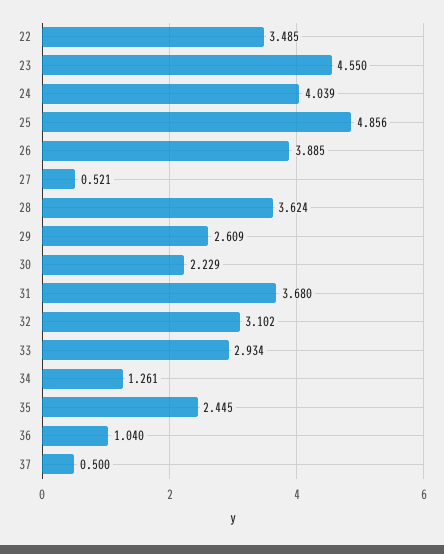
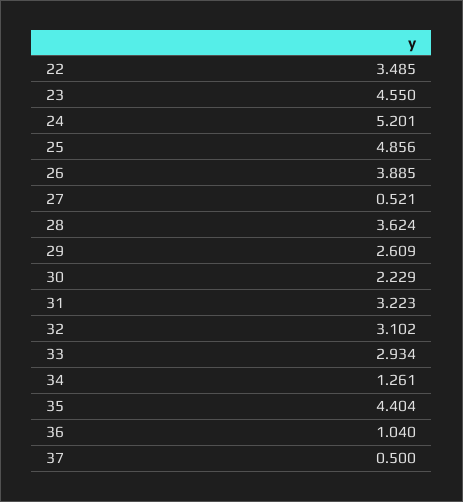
  {
    "22": 3.485,
    "23": 4.55,
-   "24": 4.039,
+   "24": 5.201,
    "25": 4.856,
    "26": 3.885,
    "27": 0.521,
    "28": 3.624,
    "29": 2.609,
    "30": 2.229,
-   "31": 3.68,
+   "31": 3.223,
    "32": 3.102,
    "33": 2.934,
    "34": 1.261,
-   "35": 2.445,
+   "35": 4.404,
    "36": 1.04,
    "37": 0.5
  }

